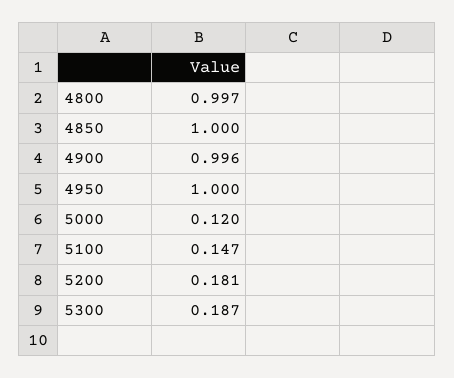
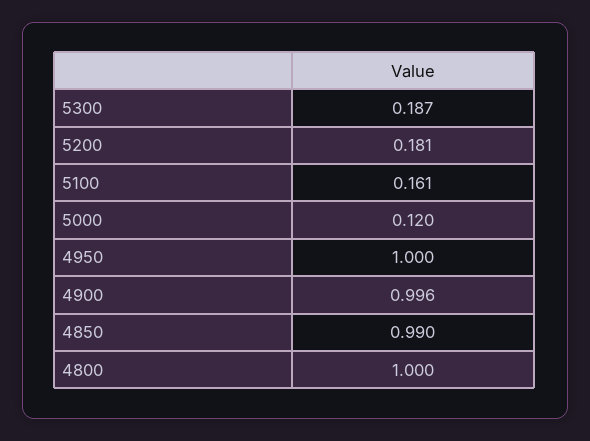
  {
-   "4800": 0.997,
+   "4800": 1,
-   "4850": 1,
+   "4850": 0.99,
    "4900": 0.996,
    "4950": 1,
    "5000": 0.12,
-   "5100": 0.147,
+   "5100": 0.161,
    "5200": 0.181,
    "5300": 0.187
  }

